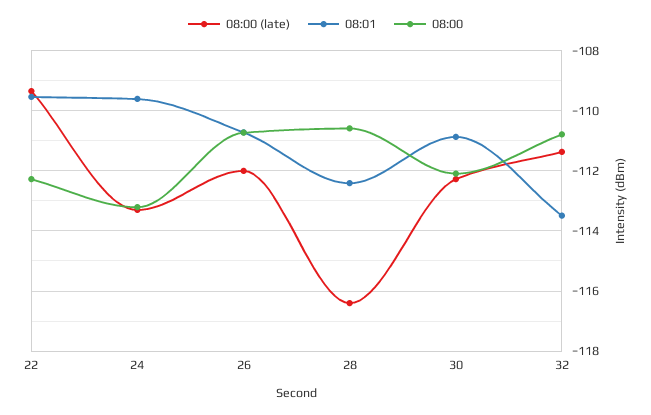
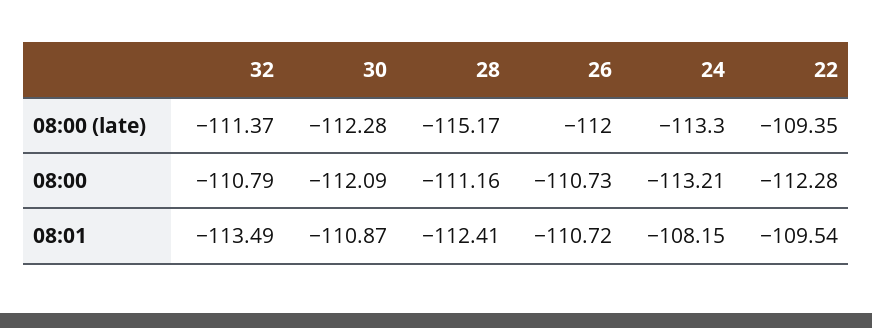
  {
    "08:00 (late)": {
      "22": -109.35,
      "24": -113.3,
      "26": -112,
-     "28": -116.4,
+     "28": -115.17,
      "30": -112.28,
      "32": -111.37
    },
    "08:01": {
      "22": -109.54,
-     "24": -109.6,
+     "24": -108.15,
      "26": -110.72,
      "28": -112.41,
      "30": -110.87,
      "32": -113.49
    },
    "08:00": {
      "22": -112.28,
      "24": -113.21,
      "26": -110.73,
-     "28": -110.6,
+     "28": -111.16,
      "30": -112.09,
      "32": -110.79
    }
  }

